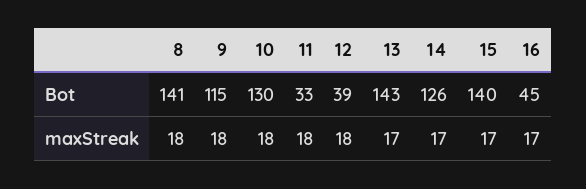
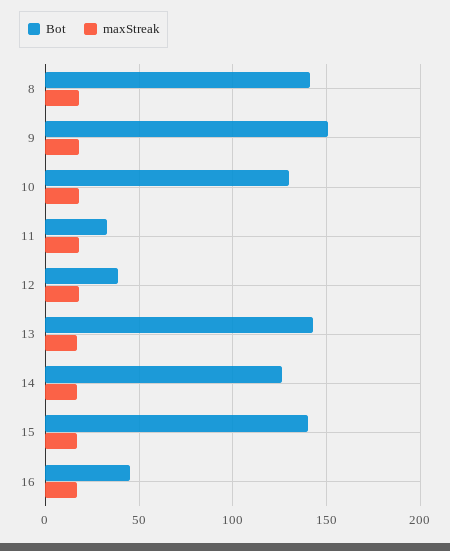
  {
    "Bot": {
      "8": 141,
-     "9": 115,
+     "9": 150,
      "10": 130,
      "11": 33,
      "12": 39,
      "13": 143,
      "14": 126,
      "15": 140,
      "16": 45
    },
    "maxStreak": {
      "8": 18,
      "9": 18,
      "10": 18,
      "11": 18,
      "12": 18,
      "13": 17,
      "14": 17,
      "15": 17,
      "16": 17
    }
  }

